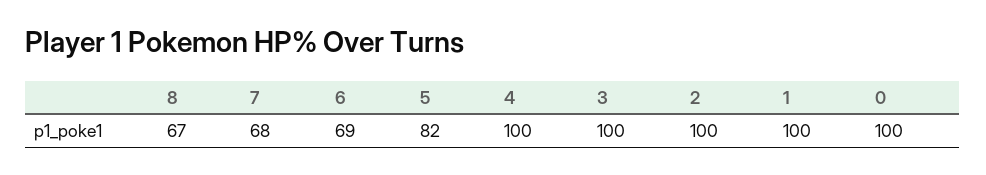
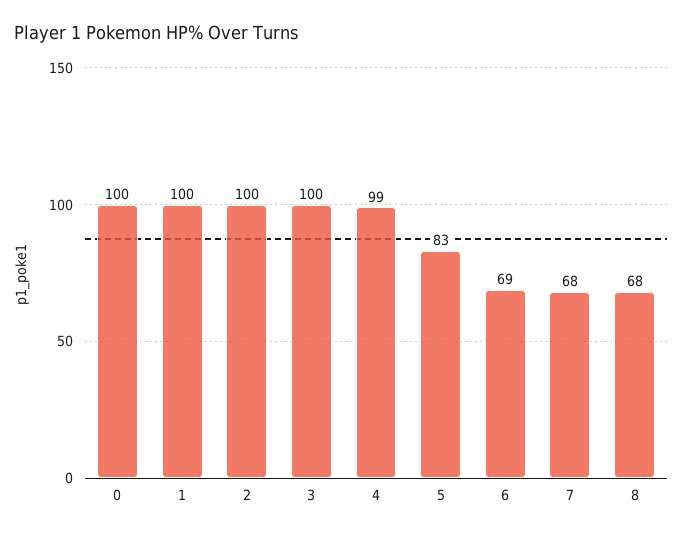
  {
-   "8": 67,
+   "8": 68,
    "7": 68,
    "6": 69,
-   "5": 82,
+   "5": 83,
-   "4": 100,
+   "4": 99,
    "3": 100,
    "2": 100,
    "1": 100,
    "0": 100
  }

